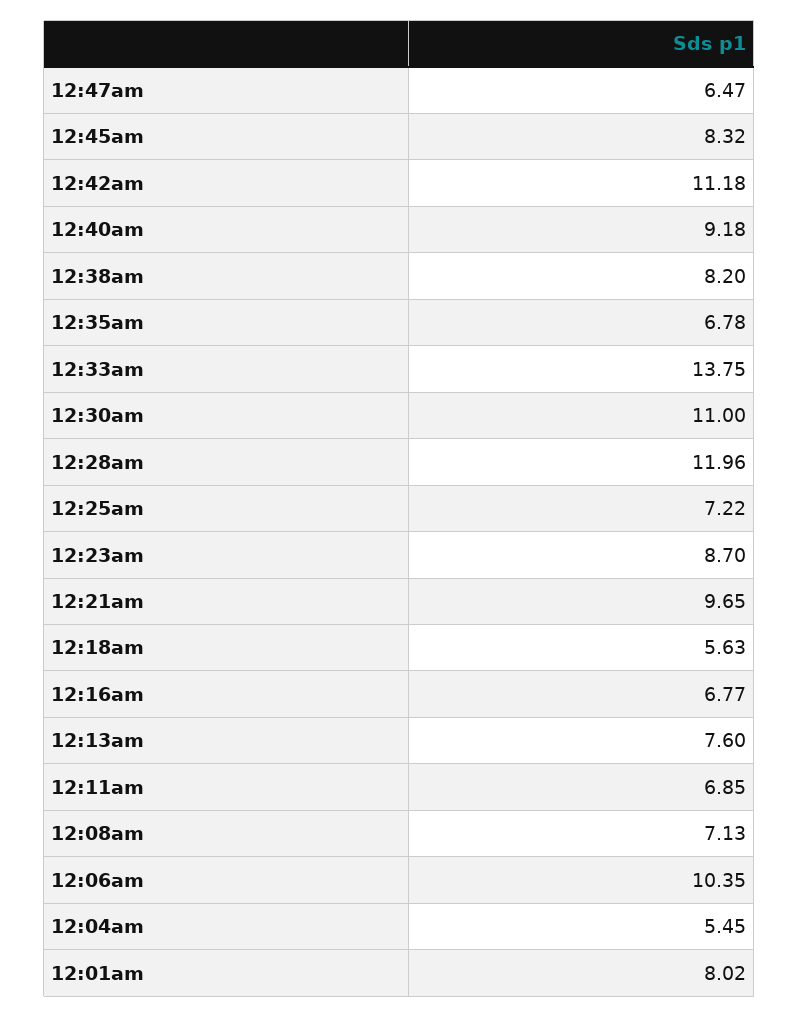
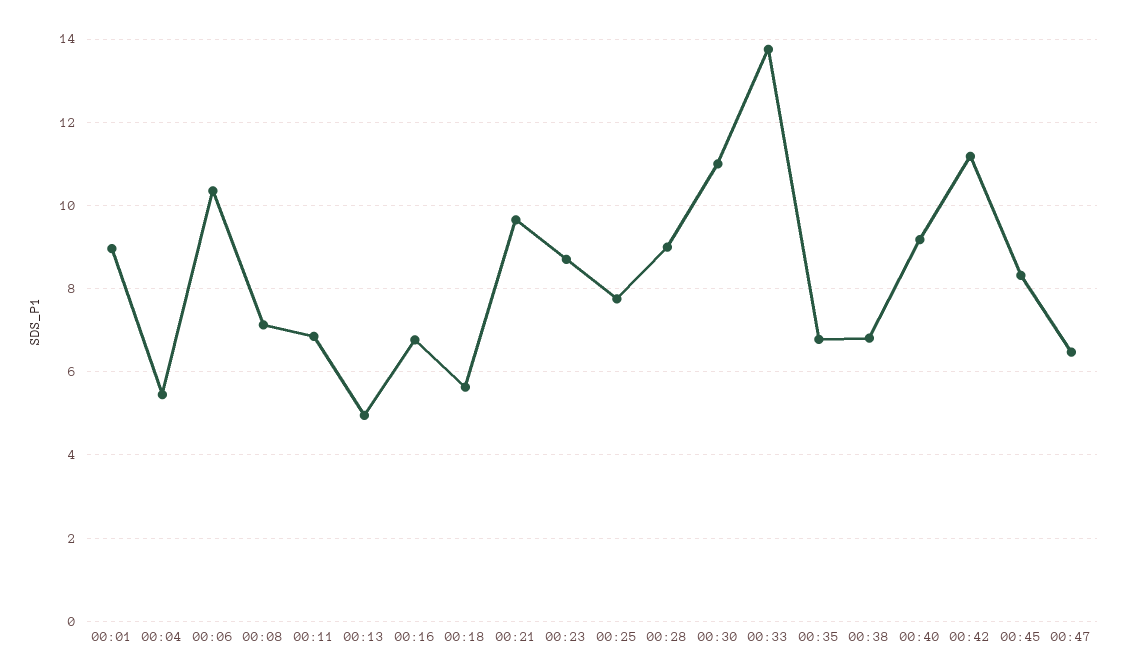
  {
    "12:47am": 6.47,
    "12:45am": 8.32,
    "12:42am": 11.18,
    "12:40am": 9.18,
-   "12:38am": 8.2,
+   "12:38am": 6.8,
    "12:35am": 6.78,
    "12:33am": 13.75,
    "12:30am": 11,
-   "12:28am": 11.96,
+   "12:28am": 9,
-   "12:25am": 7.22,
+   "12:25am": 7.8,
    "12:23am": 8.7,
    "12:21am": 9.65,
    "12:18am": 5.63,
    "12:16am": 6.77,
-   "12:13am": 7.6,
+   "12:13am": 5,
    "12:11am": 6.85,
    "12:08am": 7.13,
    "12:06am": 10.35,
    "12:04am": 5.45,
-   "12:01am": 8.02
+   "12:01am": 9
  }

